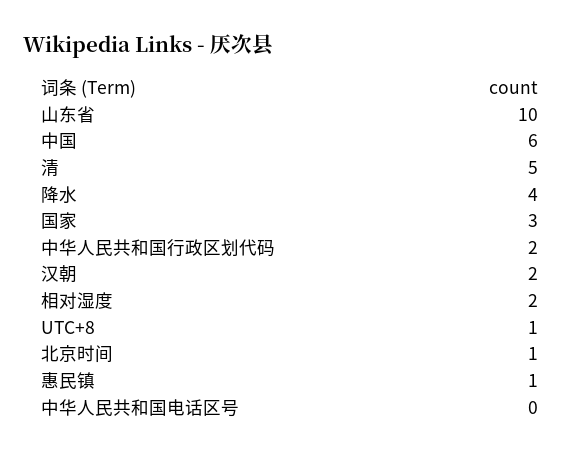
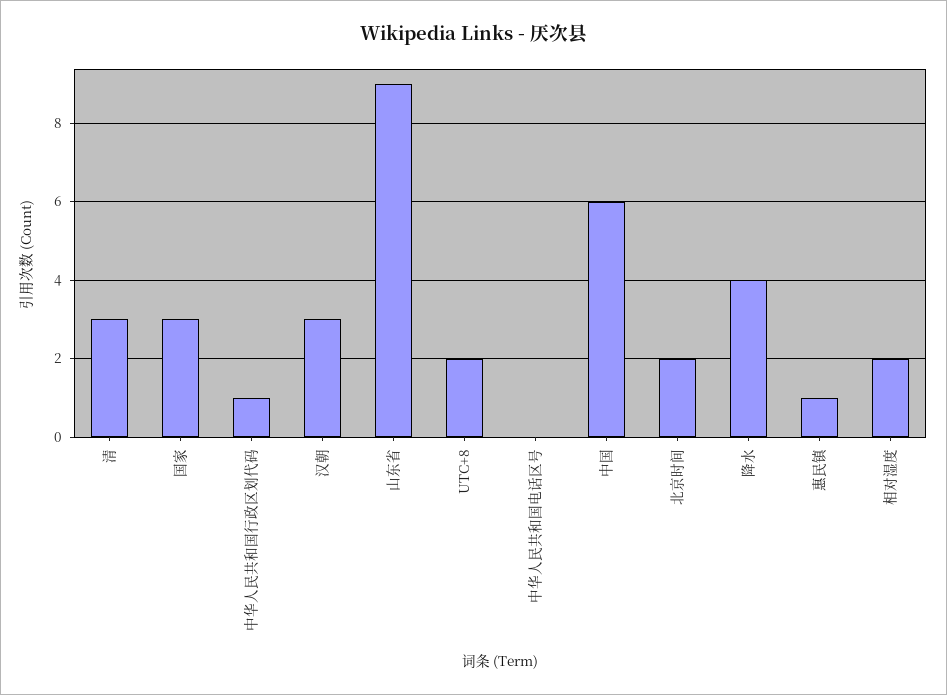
  {
-   "山东省": 10,
+   "山东省": 9,
    "中国": 6,
-   "清": 5,
+   "清": 3,
    "降水": 4,
    "国家": 3,
-   "中华人民共和国行政区划代码": 2,
+   "中华人民共和国行政区划代码": 1,
-   "汉朝": 2,
+   "汉朝": 3,
    "相对湿度": 2,
-   "UTC+8": 1,
+   "UTC+8": 2,
-   "北京时间": 1,
+   "北京时间": 2,
    "惠民镇": 1,
    "中华人民共和国电话区号": 0
  }

